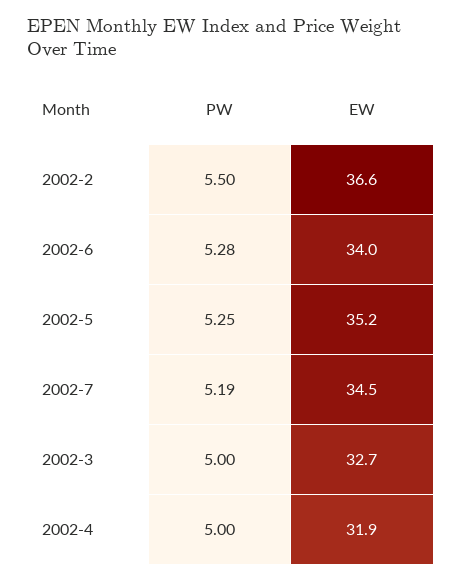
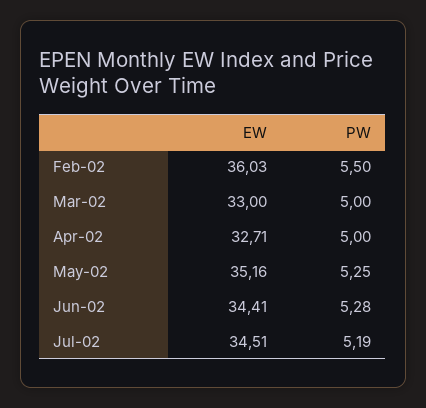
  {
    "PW": {
      "2002-2": 5.5,
      "2002-6": 5.28,
      "2002-5": 5.25,
      "2002-7": 5.19,
      "2002-3": 5,
      "2002-4": 5
    },
    "EW": {
-     "2002-2": 36.6,
+     "2002-2": 36.03,
-     "2002-6": 34,
+     "2002-6": 34.41,
      "2002-5": 35.16,
      "2002-7": 34.51,
-     "2002-3": 32.7,
+     "2002-3": 33,
-     "2002-4": 31.9
+     "2002-4": 32.71
    }
  }

